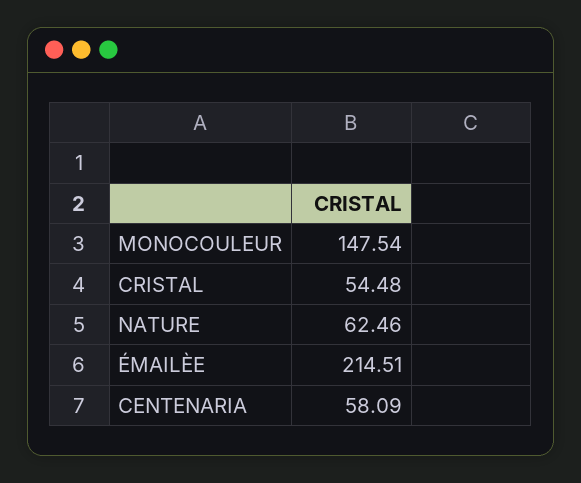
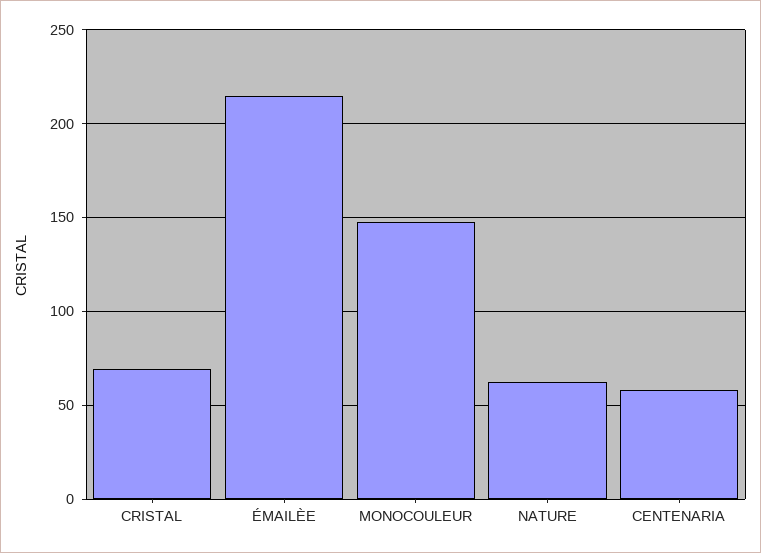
  {
    "MONOCOULEUR": 147.54,
-   "CRISTAL": 54.48,
+   "CRISTAL": 70,
    "NATURE": 62.46,
    "ÉMAILÈE": 214.51,
    "CENTENARIA": 58.09
  }

